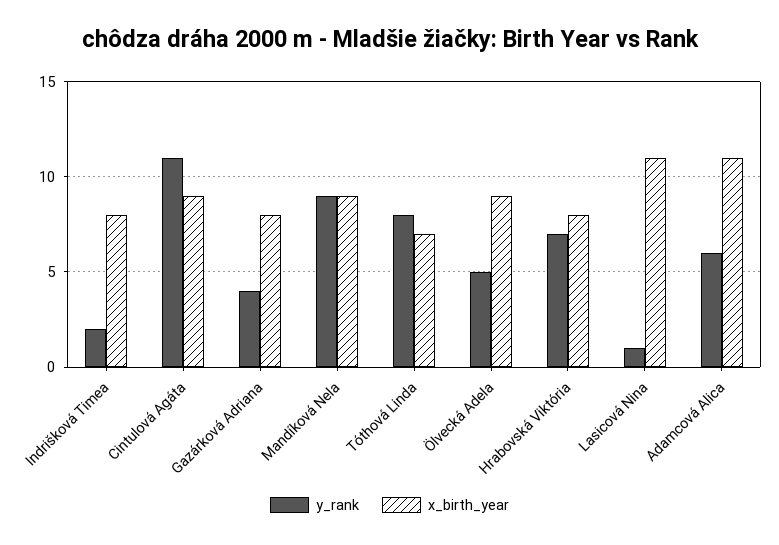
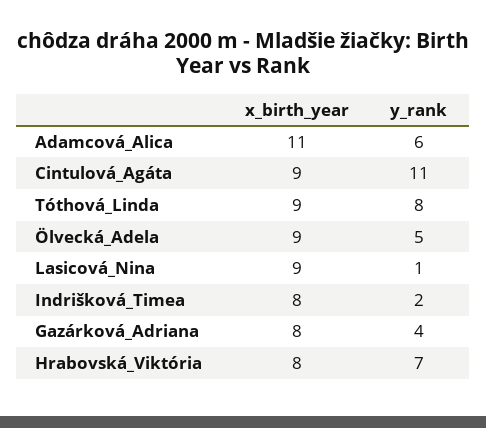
  {
    "y_rank": {
      "Indrišková Timea": 2,
      "Cintulová Agáta": 11,
      "Gazárková Adriana": 4,
-     "Mandíková Nela": 9,
      "Tóthová Linda": 8,
      "Ölvecká Adela": 5,
      "Hrabovská Viktória": 7,
      "Lasicová Nina": 1,
      "Adamcová Alica": 6
    },
    "x_birth_year": {
      "Indrišková Timea": 8,
      "Cintulová Agáta": 9,
      "Gazárková Adriana": 8,
-     "Mandíková Nela": 9,
-     "Tóthová Linda": 7,
+     "Tóthová Linda": 9,
      "Ölvecká Adela": 9,
      "Hrabovská Viktória": 8,
-     "Lasicová Nina": 11,
+     "Lasicová Nina": 9,
      "Adamcová Alica": 11
    }
  }

